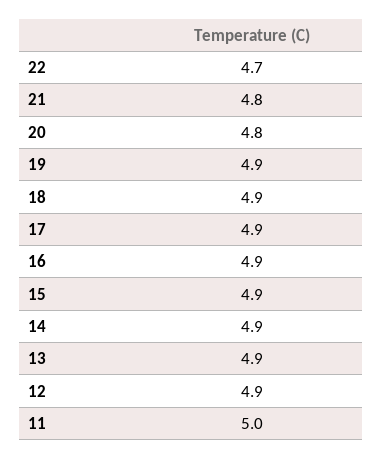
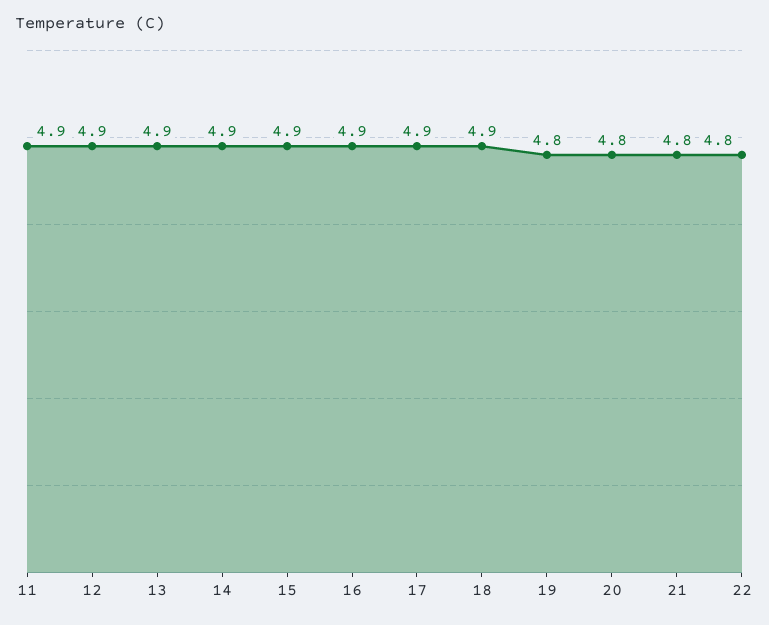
  {
-   "22": 4.7,
+   "22": 4.8,
    "21": 4.8,
    "20": 4.8,
-   "19": 4.9,
+   "19": 4.8,
    "18": 4.9,
    "17": 4.9,
    "16": 4.9,
    "15": 4.9,
    "14": 4.9,
    "13": 4.9,
    "12": 4.9,
-   "11": 5
+   "11": 4.9
  }

